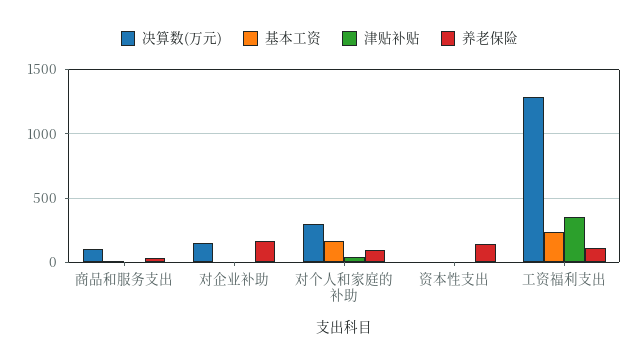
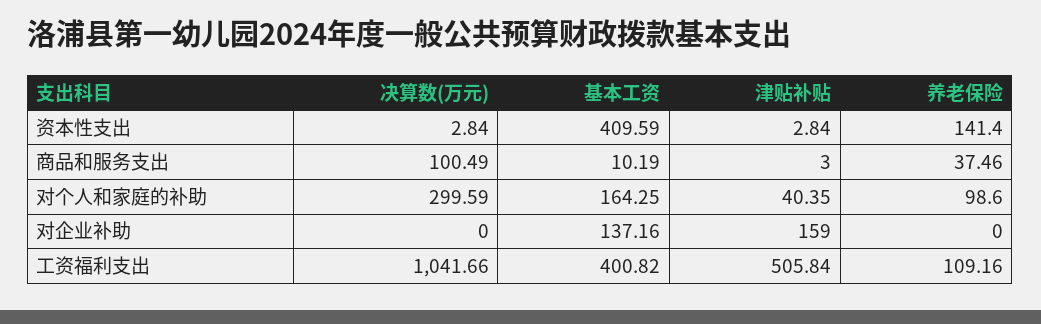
  {
    "决算数(万元)": {
      "商品和服务支出": 100.49,
-     "对企业补助": 150,
+     "对企业补助": 0,
      "对个人和家庭的补助": 299.59,
      "资本性支出": 2.84,
-     "工资福利支出": 1300
+     "工资福利支出": 1041.66
    },
    "基本工资": {
      "商品和服务支出": 10.19,
-     "对企业补助": 0,
+     "对企业补助": 137.16,
      "对个人和家庭的补助": 164.25,
-     "资本性支出": 0,
+     "资本性支出": 409.59,
-     "工资福利支出": 250
+     "工资福利支出": 400.82
    },
    "津贴补贴": {
      "商品和服务支出": 3,
-     "对企业补助": 0,
+     "对企业补助": 159,
      "对个人和家庭的补助": 40.35,
      "资本性支出": 2.84,
-     "工资福利支出": 350
+     "工资福利支出": 505.84
    },
    "养老保险": {
      "商品和服务支出": 37.46,
-     "对企业补助": 150,
+     "对企业补助": 0,
      "对个人和家庭的补助": 98.6,
      "资本性支出": 141.4,
      "工资福利支出": 109.16
    }
  }

